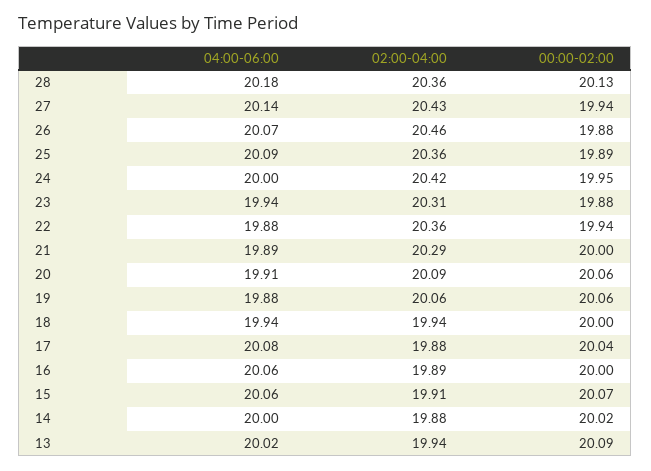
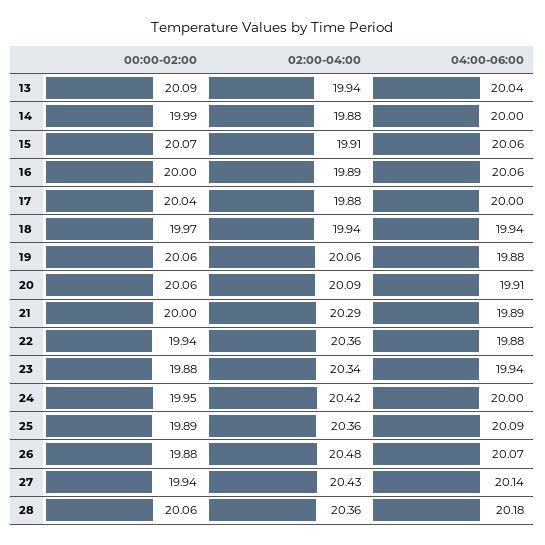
  {
    "04:00-06:00": {
      "28": 20.18,
      "27": 20.14,
      "26": 20.07,
      "25": 20.09,
      "24": 20,
      "23": 19.94,
      "22": 19.88,
      "21": 19.89,
      "20": 19.91,
      "19": 19.88,
      "18": 19.94,
-     "17": 20.08,
+     "17": 20,
      "16": 20.06,
      "15": 20.06,
      "14": 20,
-     "13": 20.02
+     "13": 20.04
    },
    "02:00-04:00": {
      "28": 20.36,
      "27": 20.43,
-     "26": 20.46,
+     "26": 20.48,
      "25": 20.36,
      "24": 20.42,
-     "23": 20.31,
+     "23": 20.34,
      "22": 20.36,
      "21": 20.29,
      "20": 20.09,
      "19": 20.06,
      "18": 19.94,
      "17": 19.88,
      "16": 19.89,
      "15": 19.91,
      "14": 19.88,
      "13": 19.94
    },
    "00:00-02:00": {
-     "28": 20.13,
+     "28": 20.06,
      "27": 19.94,
      "26": 19.88,
      "25": 19.89,
      "24": 19.95,
      "23": 19.88,
      "22": 19.94,
      "21": 20,
      "20": 20.06,
      "19": 20.06,
-     "18": 20,
+     "18": 19.97,
      "17": 20.04,
      "16": 20,
      "15": 20.07,
-     "14": 20.02,
+     "14": 19.99,
      "13": 20.09
    }
  }

